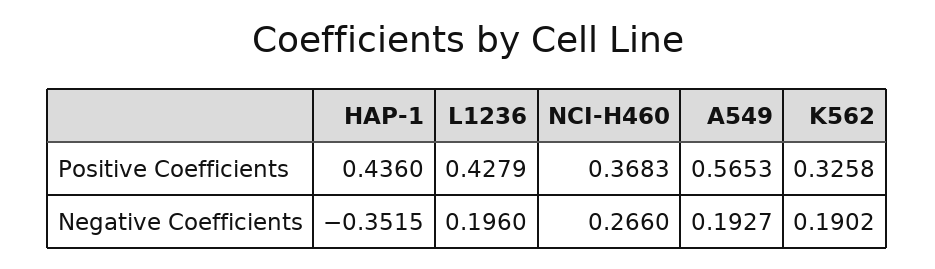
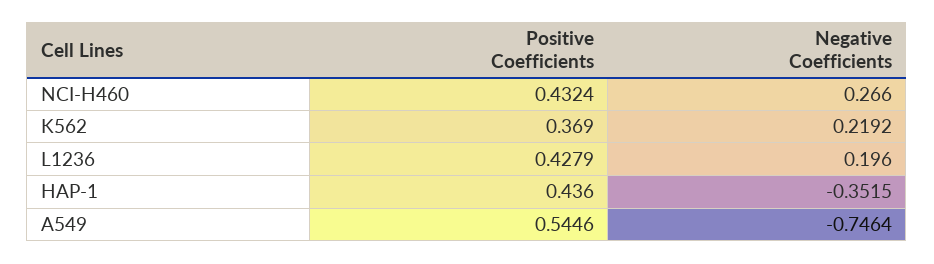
  {
    "HAP-1": {
      "Positive Coefficients": 0.436,
      "Negative Coefficients": -0.3515
    },
    "L1236": {
      "Positive Coefficients": 0.4279,
      "Negative Coefficients": 0.196
    },
    "NCI-H460": {
-     "Positive Coefficients": 0.3683,
+     "Positive Coefficients": 0.4324,
      "Negative Coefficients": 0.266
    },
    "A549": {
-     "Positive Coefficients": 0.5653,
+     "Positive Coefficients": 0.5446,
-     "Negative Coefficients": 0.1927
+     "Negative Coefficients": -0.7464
    },
    "K562": {
-     "Positive Coefficients": 0.3258,
+     "Positive Coefficients": 0.369,
-     "Negative Coefficients": 0.1902
+     "Negative Coefficients": 0.2192
    }
  }

